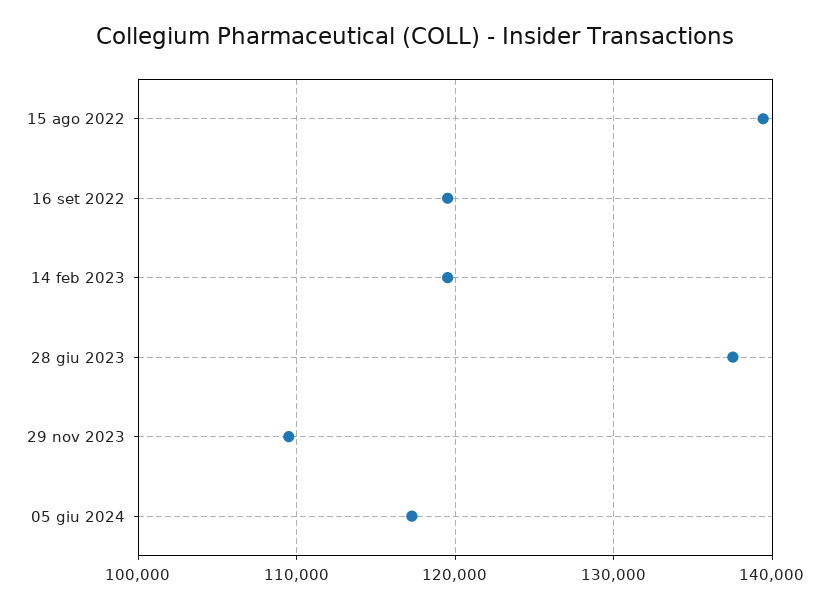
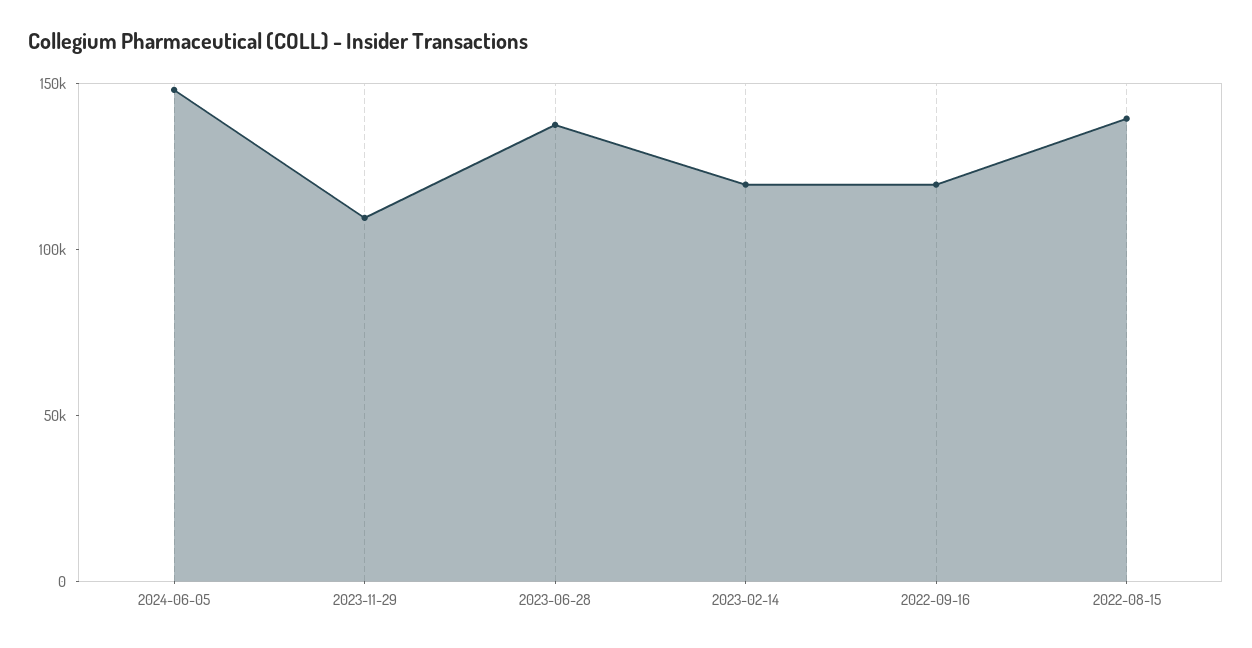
  {
    "15 ago 2022": 139000,
    "16 set 2022": 120000,
    "14 feb 2023": 120000,
    "28 giu 2023": 138000,
    "29 nov 2023": 109000,
-   "05 giu 2024": 117000
+   "05 giu 2024": 150000
  }

